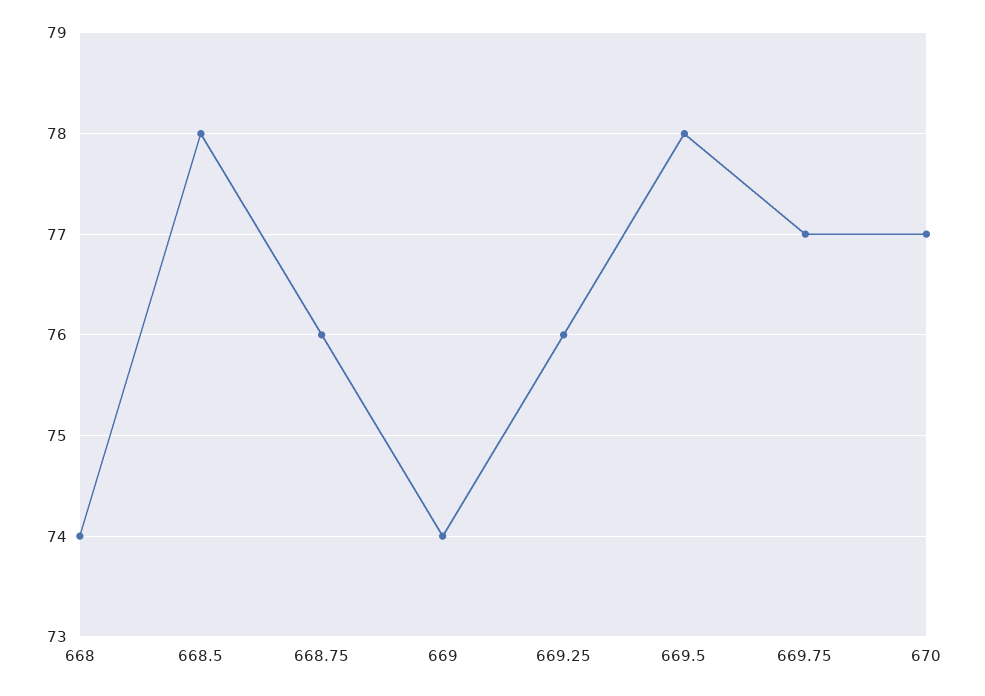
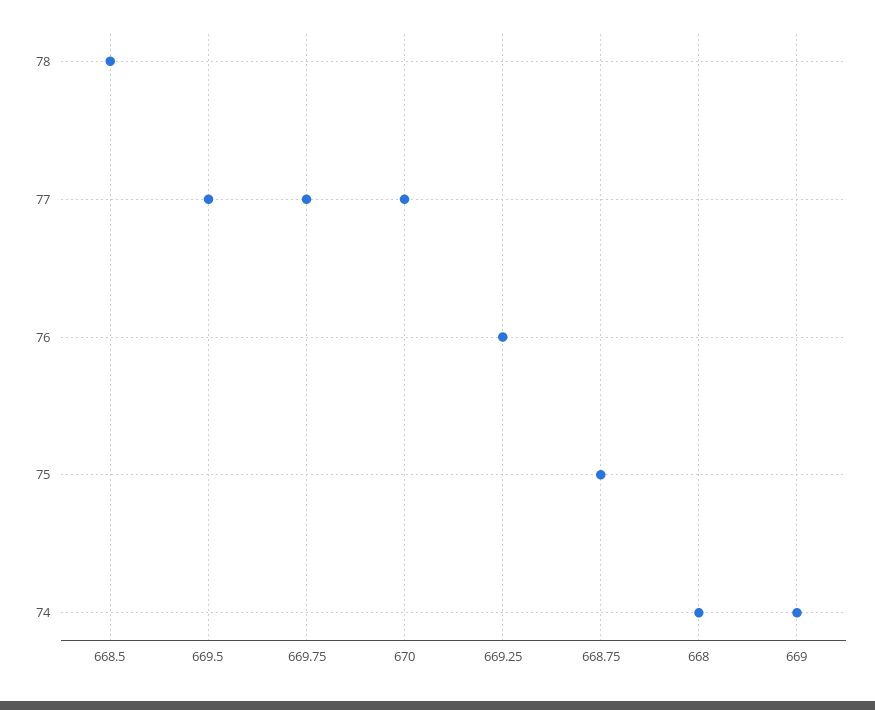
  {
    "668": 74,
    "668.5": 78,
-   "668.75": 76,
+   "668.75": 75,
    "669": 74,
    "669.25": 76,
-   "669.5": 78,
+   "669.5": 77,
    "669.75": 77,
    "670": 77
  }

